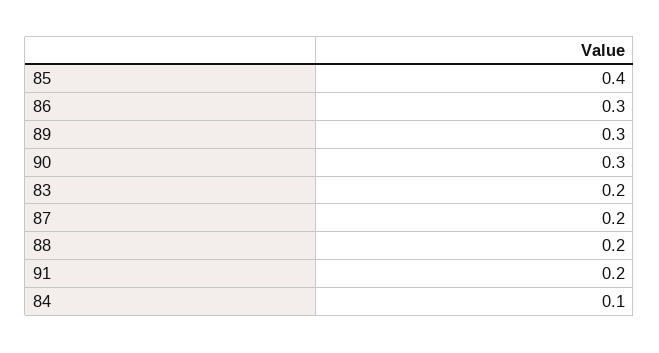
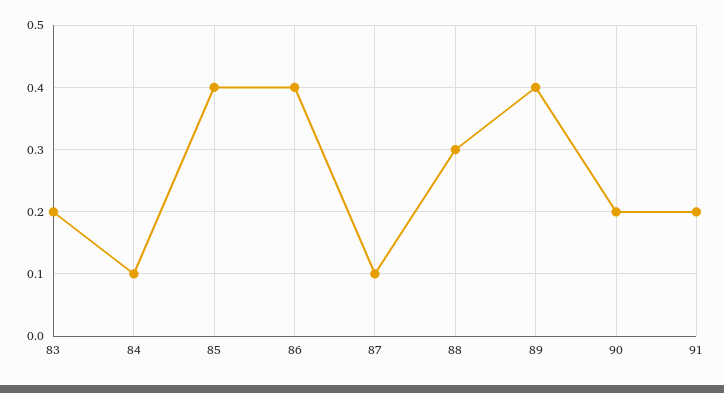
  {
    "85": 0.4,
-   "86": 0.3,
+   "86": 0.4,
-   "89": 0.3,
+   "89": 0.4,
-   "90": 0.3,
+   "90": 0.2,
    "83": 0.2,
-   "87": 0.2,
+   "87": 0.1,
-   "88": 0.2,
+   "88": 0.3,
    "91": 0.2,
    "84": 0.1
  }

